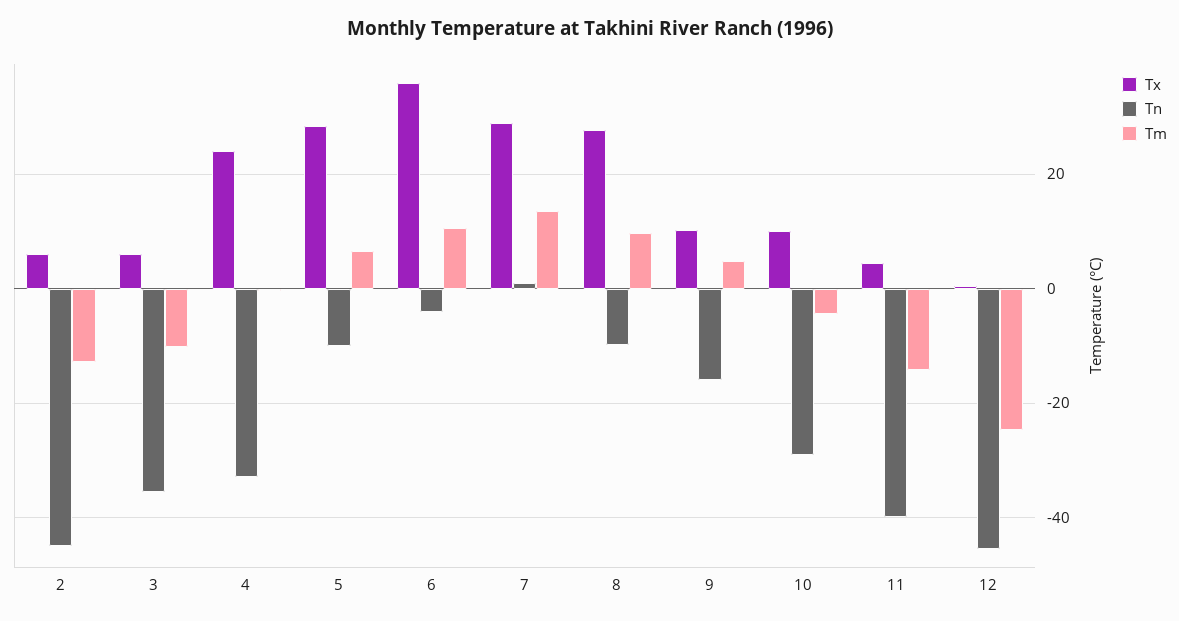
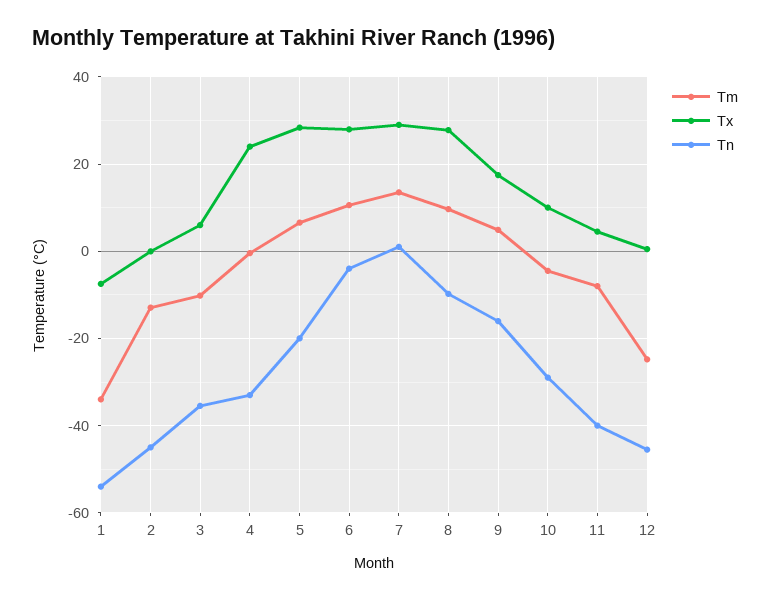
  {
    "Tx": {
-     "2": 6,
+     "2": 0,
      "3": 6,
      "4": 24,
      "5": 28,
-     "6": 36,
+     "6": 28,
      "7": 30,
      "8": 28,
-     "9": 10,
+     "9": 18,
      "10": 10,
      "11": 4,
-     "12": 0
+     "12": 0,
+     "1": -8
    },
    "Tn": {
      "2": -46,
      "3": -36,
      "4": -34,
-     "5": -10,
+     "5": -20,
      "6": -4,
      "7": 2,
      "8": -10,
      "9": -16,
      "10": -30,
      "11": -40,
-     "12": -46
+     "12": -46,
+     "1": -54
    },
    "Tm": {
      "2": -12,
      "3": -10,
      "4": 0,
      "5": 6,
      "6": 10,
      "7": 14,
      "8": 10,
      "9": 4,
      "10": -4,
-     "11": -14,
+     "11": -8,
-     "12": -24
+     "12": -24,
+     "1": -34
    }
  }

